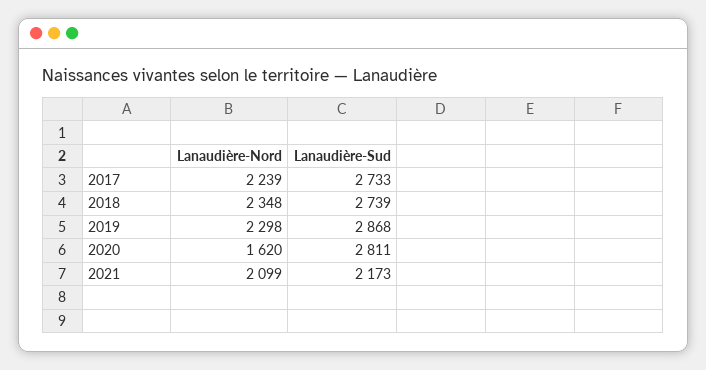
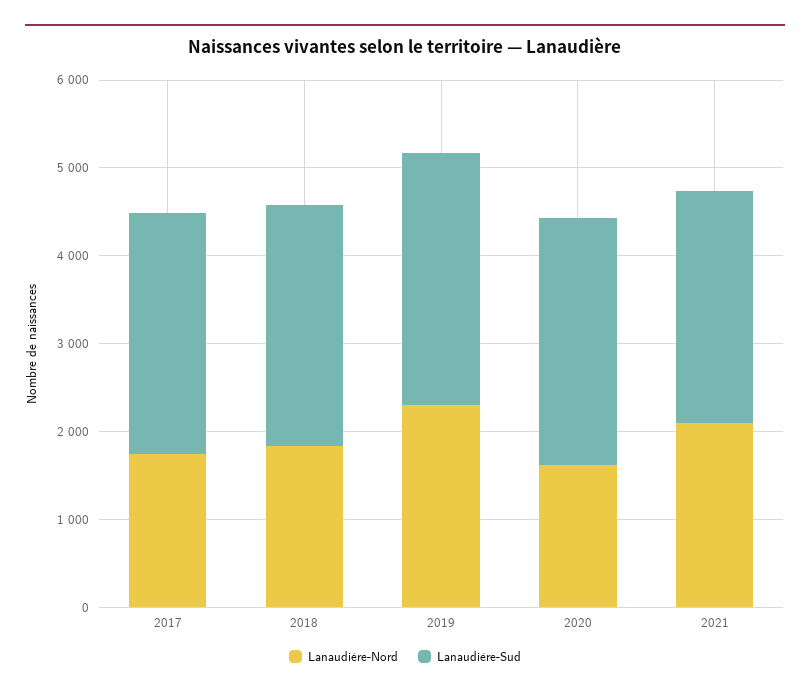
  {
    "Lanaudière-Nord": {
-     "2017": 2239,
+     "2017": 1800,
-     "2018": 2348,
+     "2018": 1800,
      "2019": 2298,
      "2020": 1620,
      "2021": 2099
    },
    "Lanaudière-Sud": {
      "2017": 2733,
      "2018": 2739,
      "2019": 2868,
      "2020": 2811,
-     "2021": 2173
+     "2021": 2600
    }
  }

